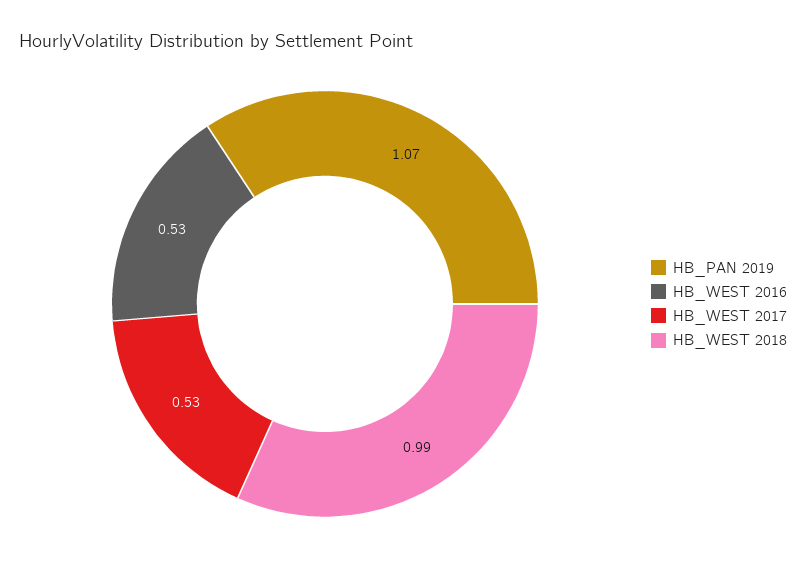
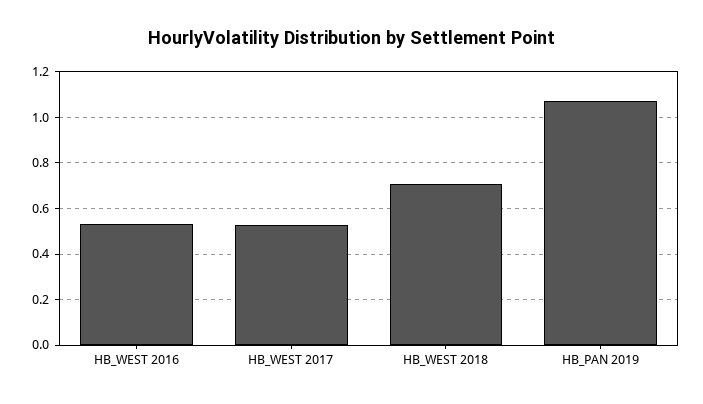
  {
    "HB_PAN 2019": 1.07,
    "HB_WEST 2016": 0.53,
    "HB_WEST 2017": 0.53,
-   "HB_WEST 2018": 0.99
+   "HB_WEST 2018": 0.7
  }

